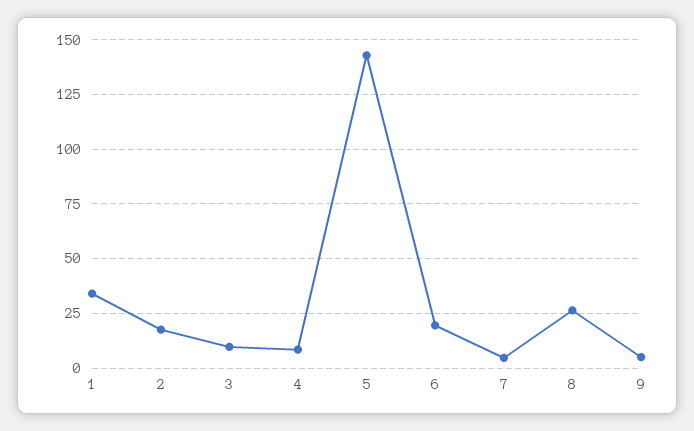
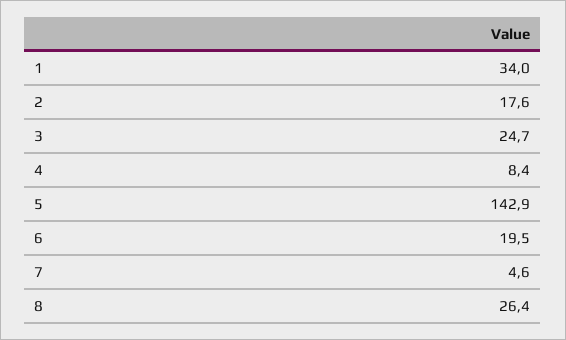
  {
    "1": 34,
    "2": 17.6,
-   "3": 10,
+   "3": 24.7,
    "4": 8.4,
    "5": 142.9,
    "6": 19.5,
    "7": 4.6,
-   "8": 26.4,
+   "8": 26.4
-   "9": 5
  }

